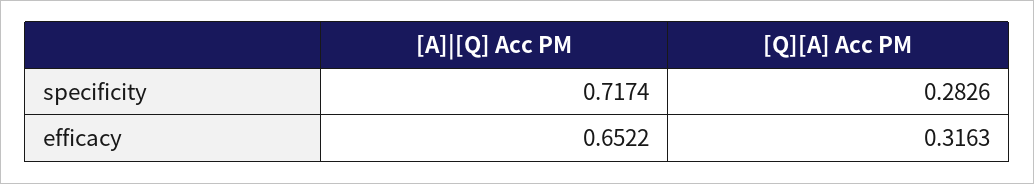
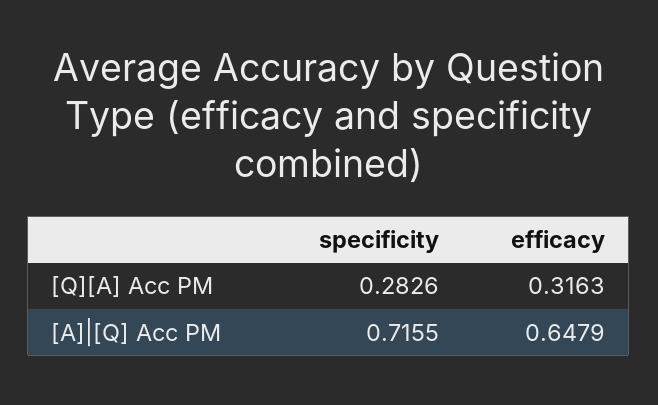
  {
    "[A]|[Q] Acc PM": {
-     "specificity": 0.7174,
+     "specificity": 0.7155,
-     "efficacy": 0.6522
+     "efficacy": 0.6479
    },
    "[Q][A] Acc PM": {
      "specificity": 0.2826,
      "efficacy": 0.3163
    }
  }

